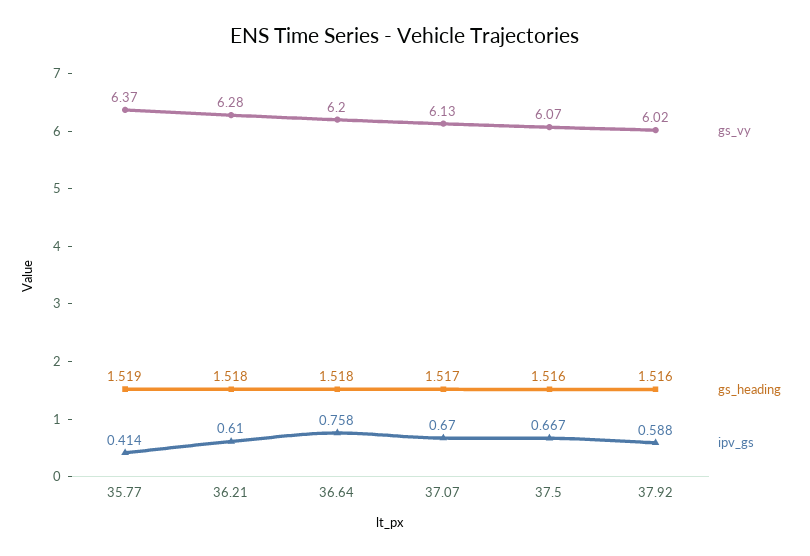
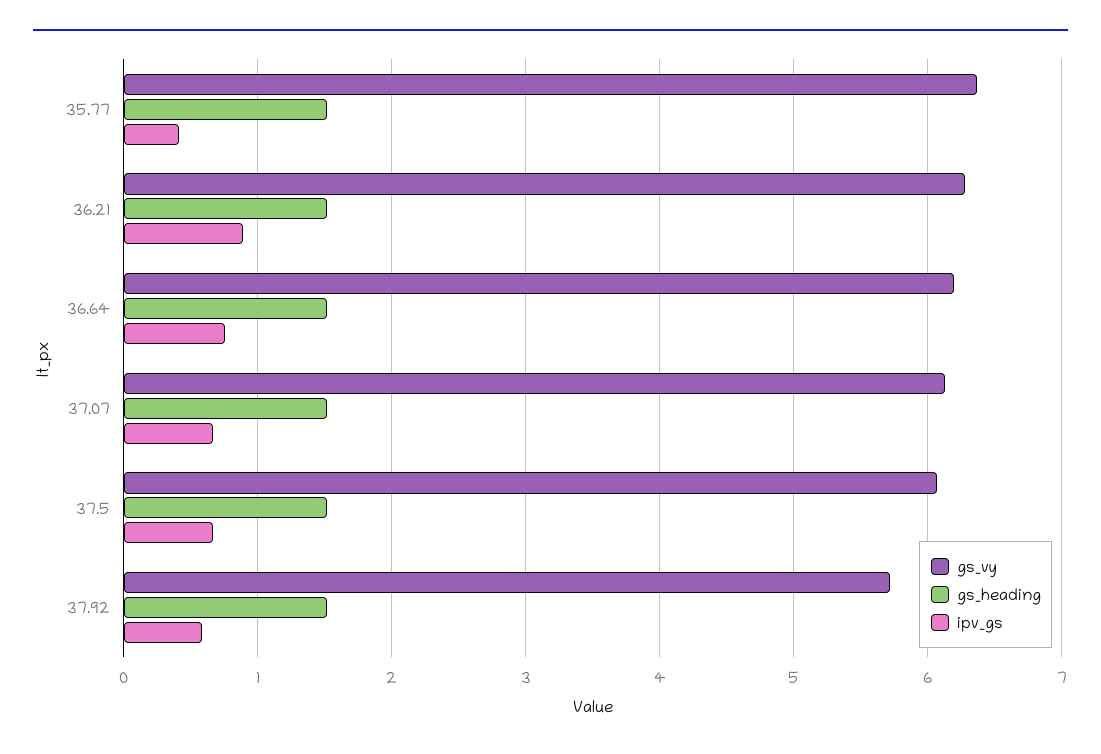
  {
    "gs_vy": {
      "35.77": 6.37,
      "36.21": 6.28,
      "36.64": 6.2,
      "37.07": 6.13,
      "37.5": 6.07,
-     "37.92": 6.02
+     "37.92": 5.7
    },
    "gs_heading": {
      "35.77": 1.519,
      "36.21": 1.518,
      "36.64": 1.518,
      "37.07": 1.517,
      "37.5": 1.516,
      "37.92": 1.516
    },
    "ipv_gs": {
      "35.77": 0.414,
-     "36.21": 0.61,
+     "36.21": 0.9,
      "36.64": 0.758,
      "37.07": 0.67,
      "37.5": 0.667,
      "37.92": 0.588
    }
  }

